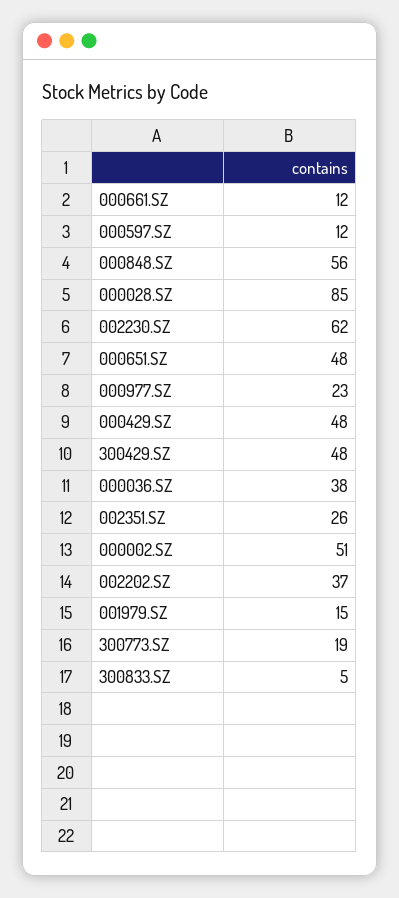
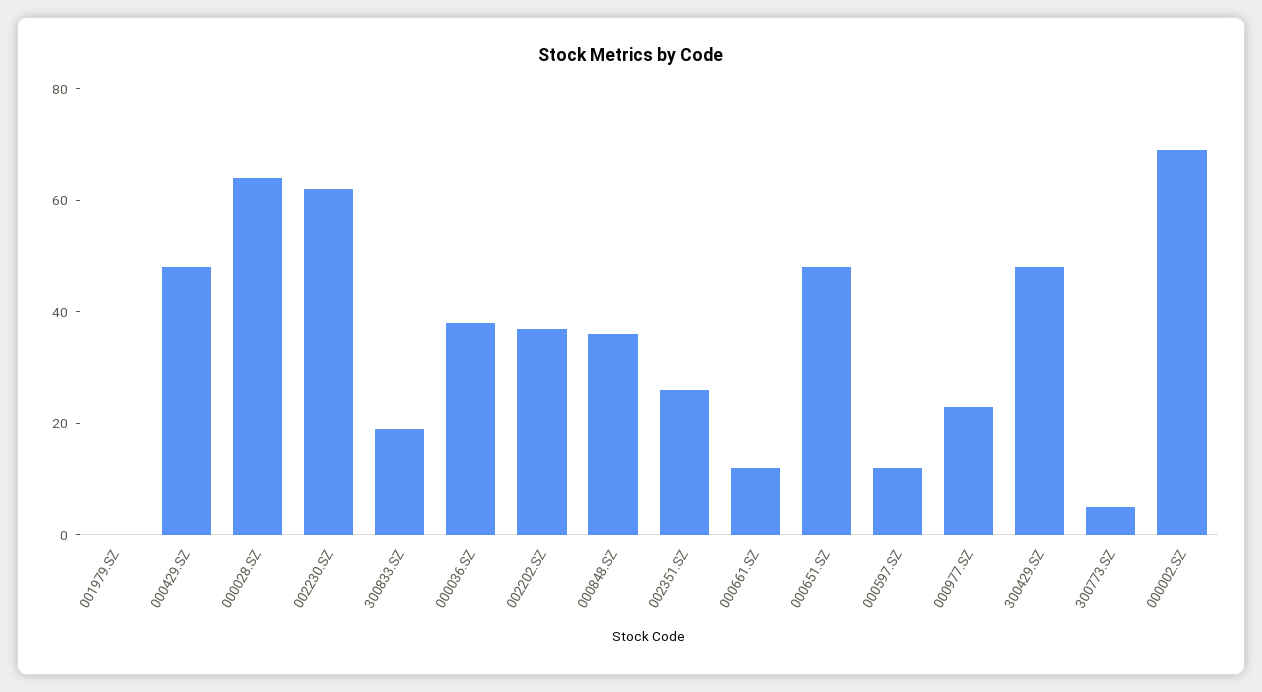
  {
    "000661.SZ": 12,
    "000597.SZ": 12,
-   "000848.SZ": 56,
+   "000848.SZ": 35,
-   "000028.SZ": 85,
+   "000028.SZ": 65,
    "002230.SZ": 62,
    "000651.SZ": 48,
    "000977.SZ": 23,
    "000429.SZ": 48,
    "300429.SZ": 48,
    "000036.SZ": 38,
    "002351.SZ": 26,
-   "000002.SZ": 51,
+   "000002.SZ": 70,
    "002202.SZ": 37,
-   "001979.SZ": 15,
+   "001979.SZ": 0,
-   "300773.SZ": 19,
+   "300773.SZ": 5,
-   "300833.SZ": 5
+   "300833.SZ": 20
  }

